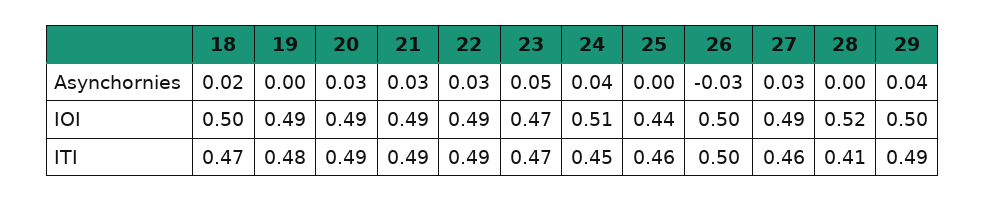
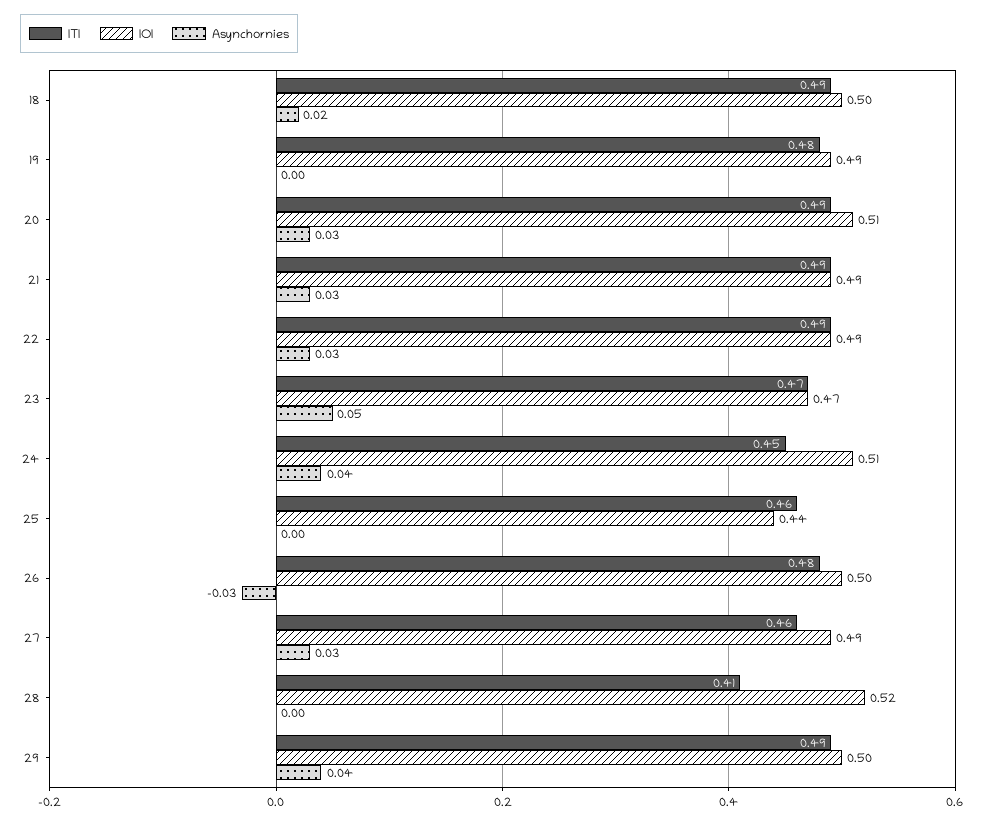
  {
    "Asynchornies": {
      "18": 0.02,
      "19": 0,
      "20": 0.03,
      "21": 0.03,
      "22": 0.03,
      "23": 0.05,
      "24": 0.04,
      "25": 0,
      "26": -0.03,
      "27": 0.03,
      "28": 0,
      "29": 0.04
    },
    "IOI": {
      "18": 0.5,
      "19": 0.49,
-     "20": 0.49,
+     "20": 0.51,
      "21": 0.49,
      "22": 0.49,
      "23": 0.47,
      "24": 0.51,
      "25": 0.44,
      "26": 0.5,
      "27": 0.49,
      "28": 0.52,
      "29": 0.5
    },
    "ITI": {
-     "18": 0.47,
+     "18": 0.49,
      "19": 0.48,
      "20": 0.49,
      "21": 0.49,
      "22": 0.49,
      "23": 0.47,
      "24": 0.45,
      "25": 0.46,
-     "26": 0.5,
+     "26": 0.48,
      "27": 0.46,
      "28": 0.41,
      "29": 0.49
    }
  }

